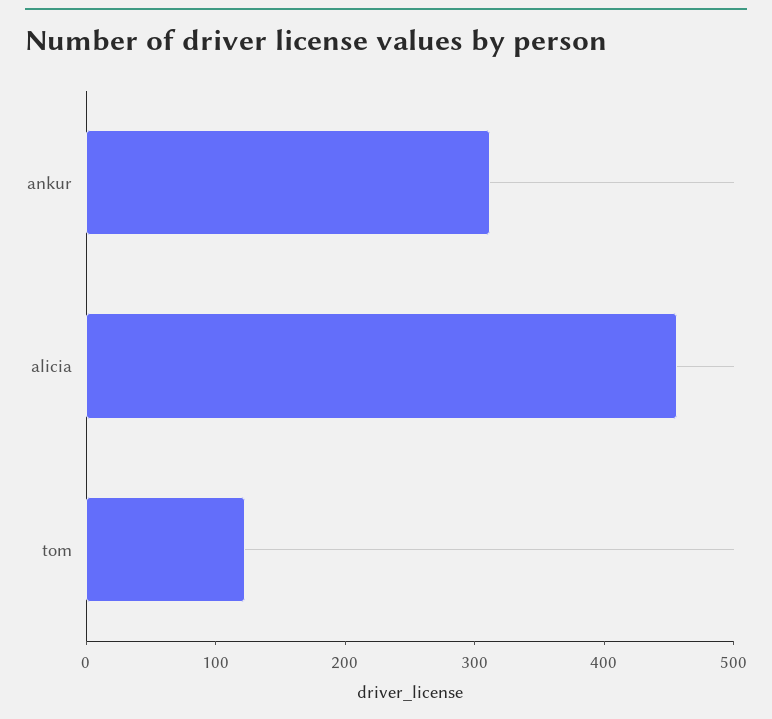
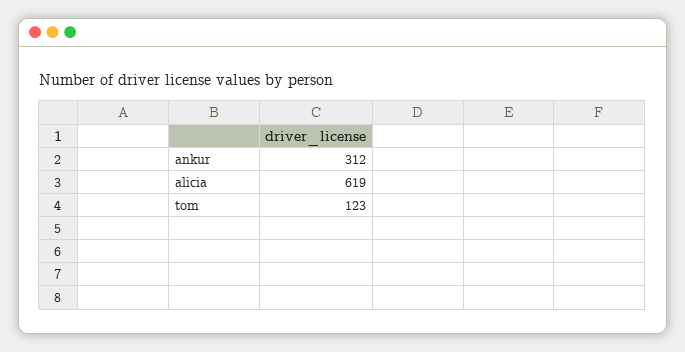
  {
    "ankur": 312,
-   "alicia": 460,
+   "alicia": 619,
    "tom": 123
  }

